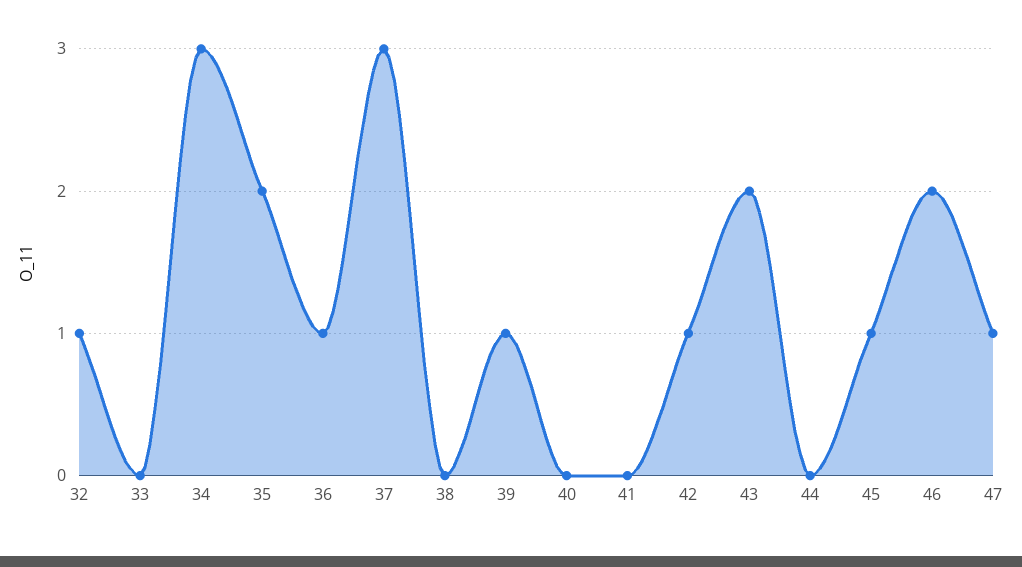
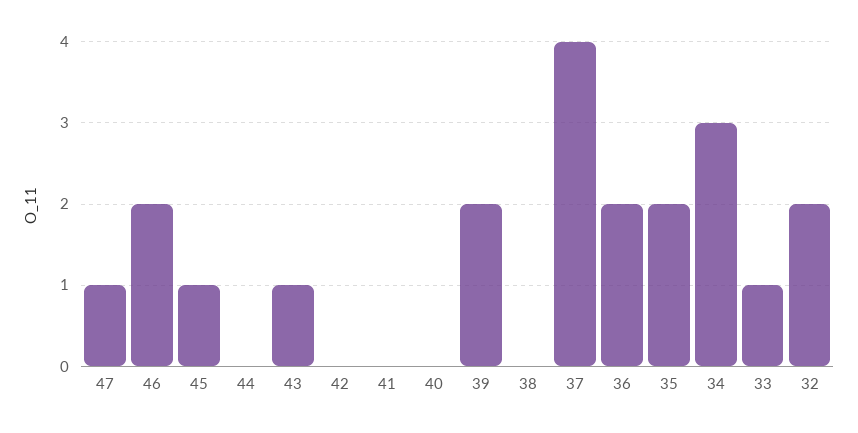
  {
-   "32": 1,
+   "32": 2,
-   "33": 0,
+   "33": 1,
    "34": 3,
    "35": 2,
-   "36": 1,
+   "36": 2,
-   "37": 3,
+   "37": 4,
    "38": 0,
-   "39": 1,
+   "39": 2,
    "40": 0,
    "41": 0,
-   "42": 1,
+   "42": 0,
-   "43": 2,
+   "43": 1,
    "44": 0,
    "45": 1,
    "46": 2,
    "47": 1
  }

